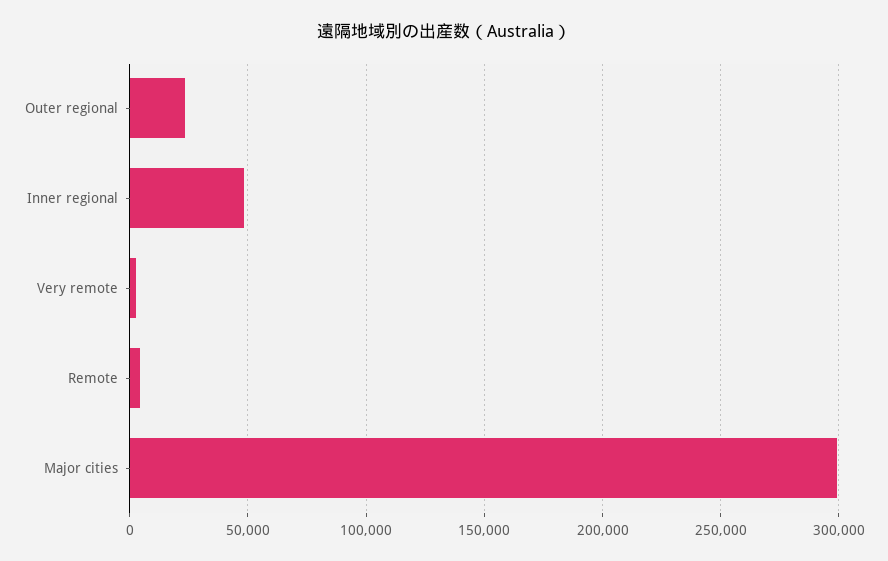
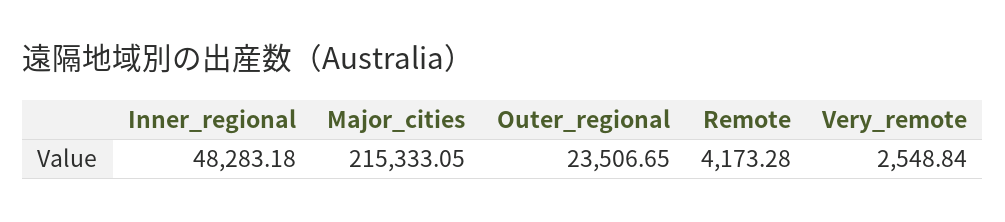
  {
    "Outer regional": 23506.65,
    "Inner regional": 48283.18,
    "Very remote": 2548.84,
    "Remote": 4173.28,
-   "Major cities": 300000
+   "Major cities": 215333.05
  }

